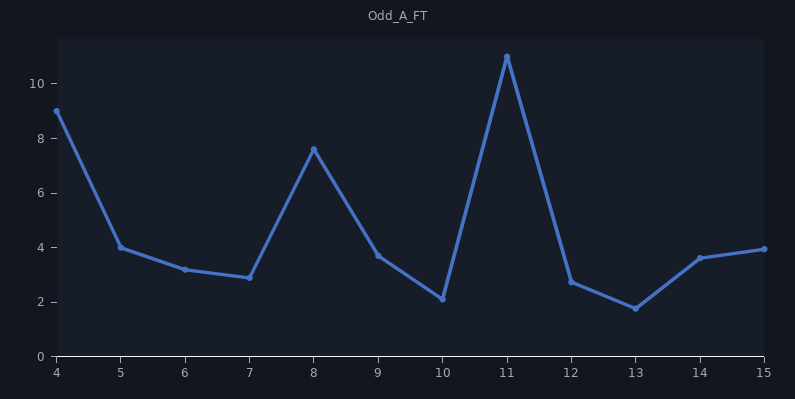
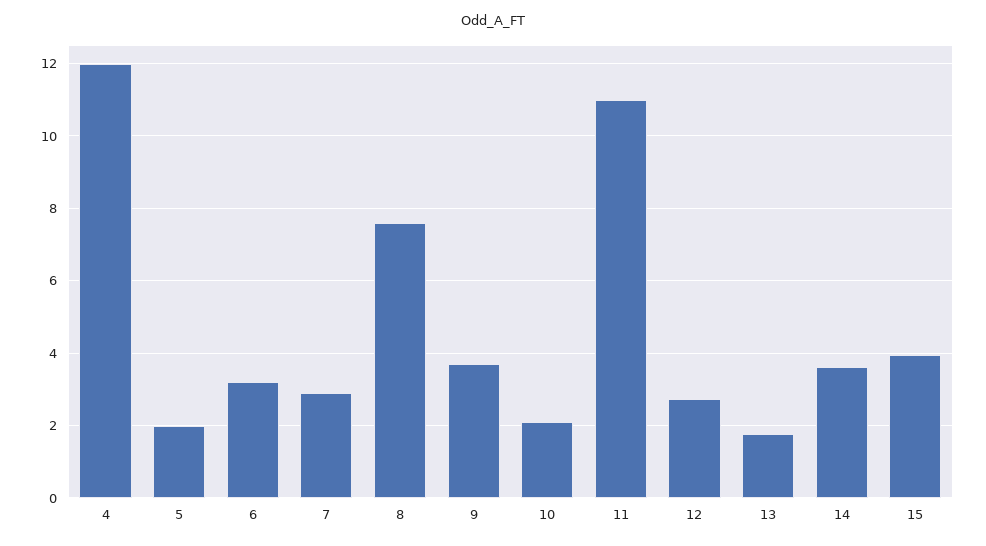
  {
-   "4": 9,
+   "4": 12,
-   "5": 4,
+   "5": 2,
    "6": 3.2,
    "7": 3,
    "8": 7.6,
    "9": 3.8,
    "10": 2.2,
    "11": 11,
    "12": 2.8,
    "13": 1.8,
    "14": 3.6,
    "15": 4
  }

